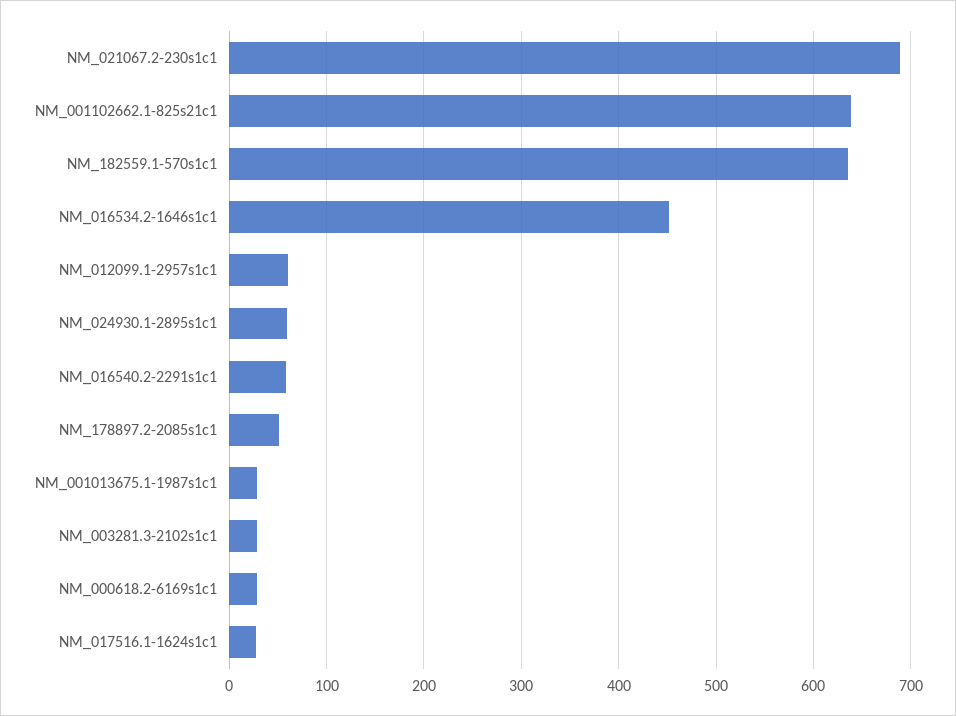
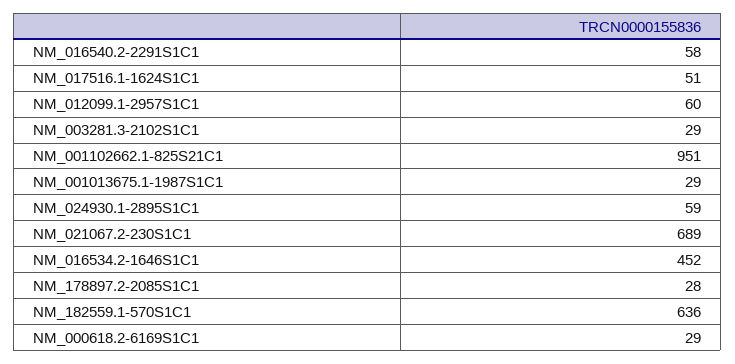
  {
    "NM_021067.2-230s1c1": 689,
-   "NM_001102662.1-825s21c1": 640,
+   "NM_001102662.1-825s21c1": 951,
    "NM_182559.1-570s1c1": 636,
    "NM_016534.2-1646s1c1": 452,
    "NM_012099.1-2957s1c1": 60,
    "NM_024930.1-2895s1c1": 59,
    "NM_016540.2-2291s1c1": 58,
-   "NM_178897.2-2085s1c1": 50,
+   "NM_178897.2-2085s1c1": 28,
    "NM_001013675.1-1987s1c1": 29,
    "NM_003281.3-2102s1c1": 29,
    "NM_000618.2-6169s1c1": 29,
-   "NM_017516.1-1624s1c1": 30
+   "NM_017516.1-1624s1c1": 51
  }

